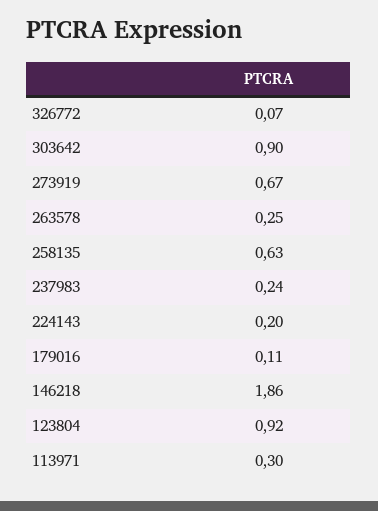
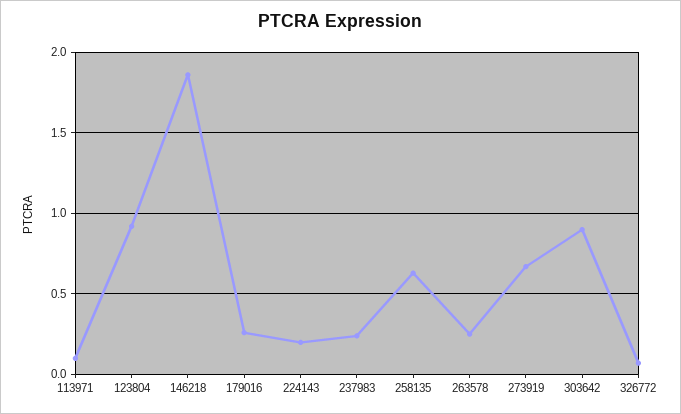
  {
    "326772": 0.07,
    "303642": 0.9,
    "273919": 0.67,
    "263578": 0.25,
    "258135": 0.63,
    "237983": 0.24,
    "224143": 0.2,
-   "179016": 0.11,
+   "179016": 0.25,
    "146218": 1.86,
    "123804": 0.92,
-   "113971": 0.3
+   "113971": 0.1
  }

